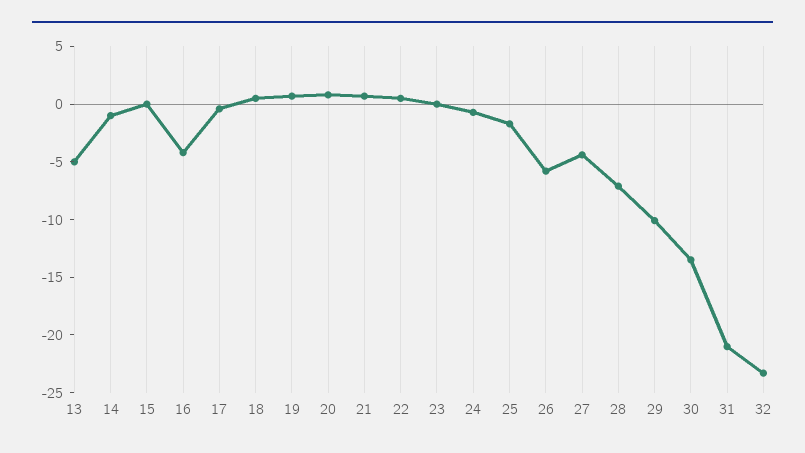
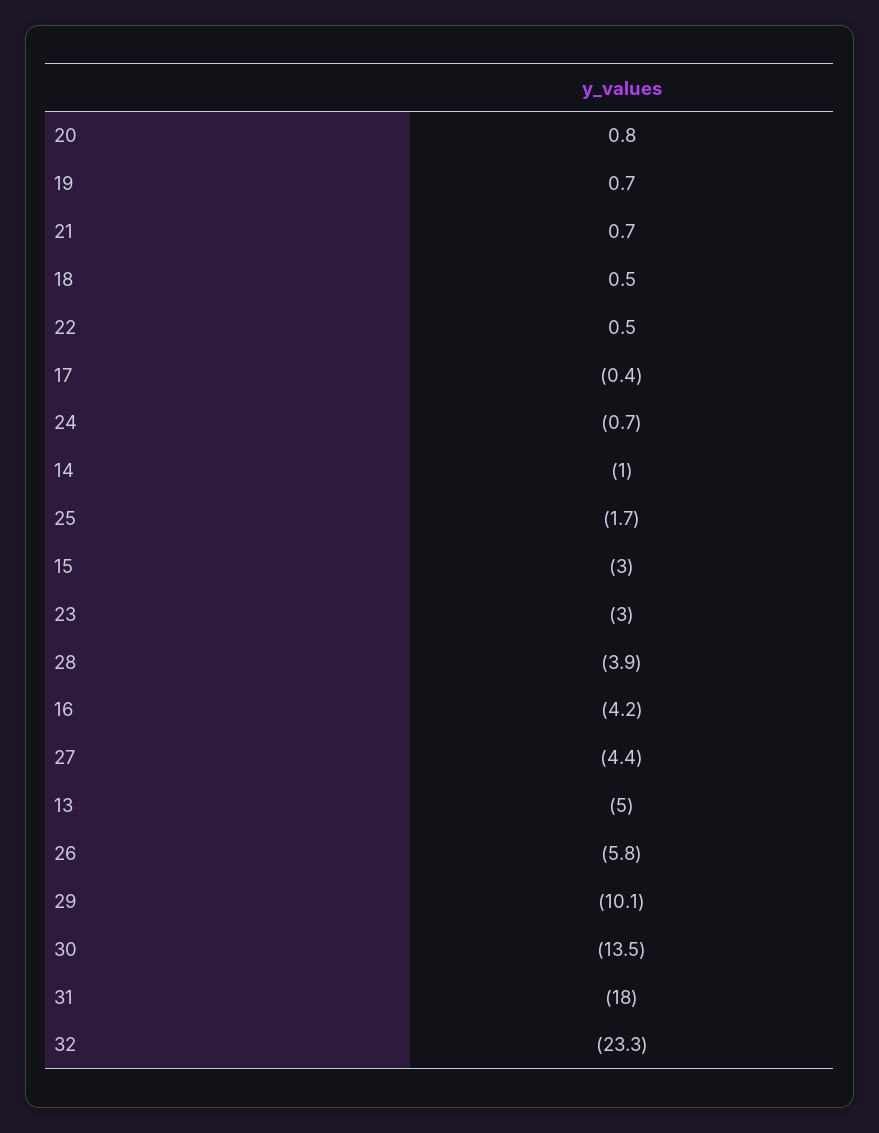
  {
    "13": -5,
    "14": -1,
-   "15": 0,
+   "15": -3,
    "16": -4.2,
    "17": -0.4,
    "18": 0.5,
    "19": 0.7,
    "20": 0.8,
    "21": 0.7,
    "22": 0.5,
-   "23": 0,
+   "23": -3,
    "24": -0.7,
    "25": -1.7,
    "26": -5.8,
    "27": -4.4,
-   "28": -7,
+   "28": -3.9,
    "29": -10.1,
    "30": -13.5,
-   "31": -21,
+   "31": -18,
    "32": -23.3
  }

